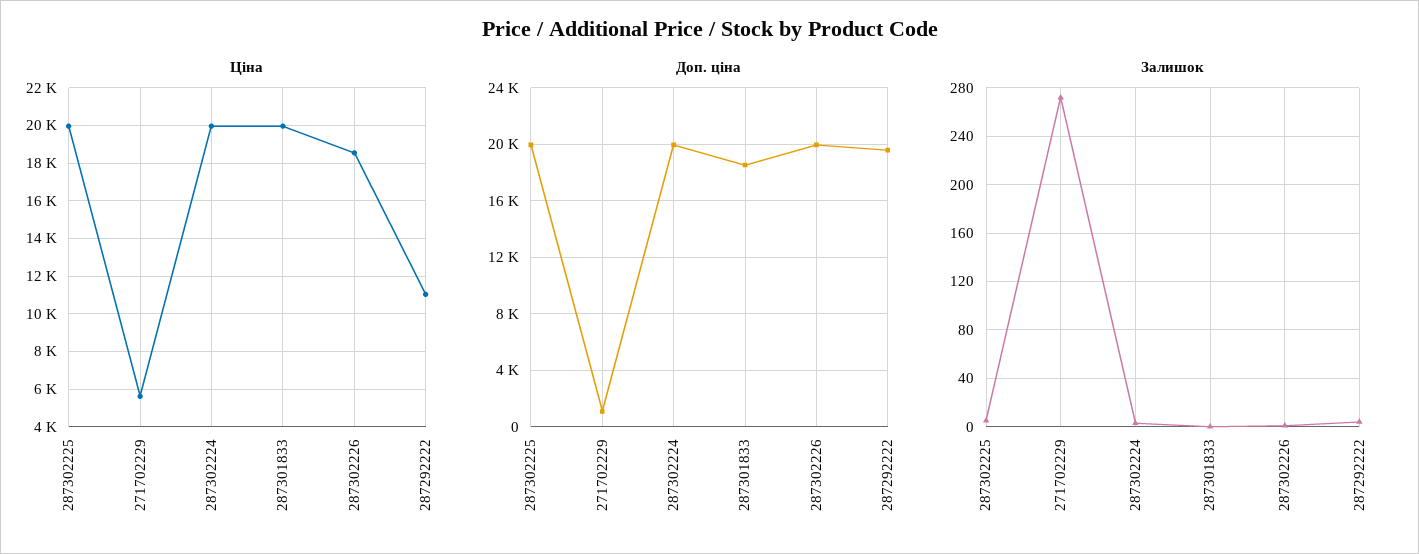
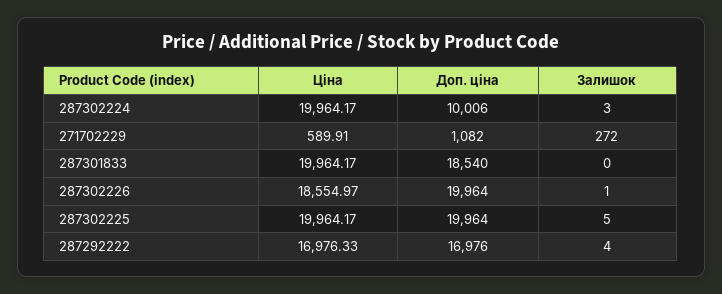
  {
    "Ціна": {
      "287302225": 19964.17,
-     "271702229": 5500,
+     "271702229": 589.91,
      "287302224": 19964.17,
      "287301833": 19964.17,
      "287302226": 18554.97,
-     "287292222": 11000
+     "287292222": 16976.33
    },
    "Доп. ціна": {
      "287302225": 19964,
      "271702229": 1082,
-     "287302224": 20000,
+     "287302224": 10006,
      "287301833": 18540,
      "287302226": 19964,
-     "287292222": 19500
+     "287292222": 16976
    },
    "Залишок": {
      "287302225": 5,
      "271702229": 272,
      "287302224": 3,
      "287301833": 0,
      "287302226": 1,
      "287292222": 4
    }
  }

